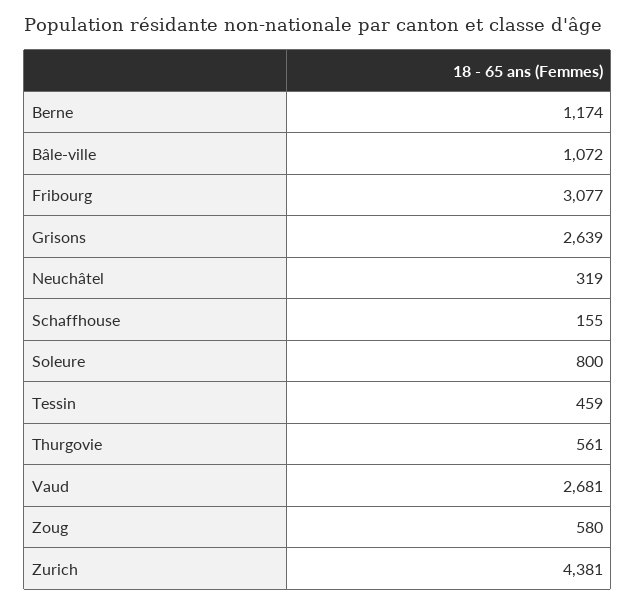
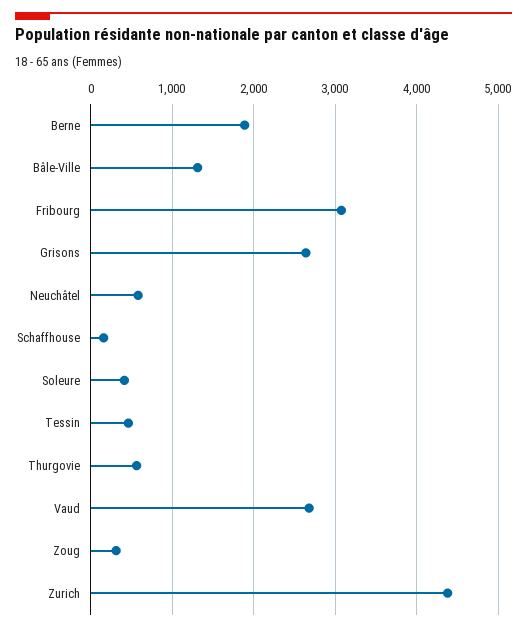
  {
-   "Berne": 1174,
+   "Berne": 1900,
-   "Bâle-ville": 1072,
+   "Bâle-ville": 1300,
    "Fribourg": 3077,
    "Grisons": 2639,
-   "Neuchâtel": 319,
+   "Neuchâtel": 600,
    "Schaffhouse": 155,
-   "Soleure": 800,
+   "Soleure": 400,
    "Tessin": 459,
    "Thurgovie": 561,
    "Vaud": 2681,
-   "Zoug": 580,
+   "Zoug": 300,
    "Zurich": 4381
  }

